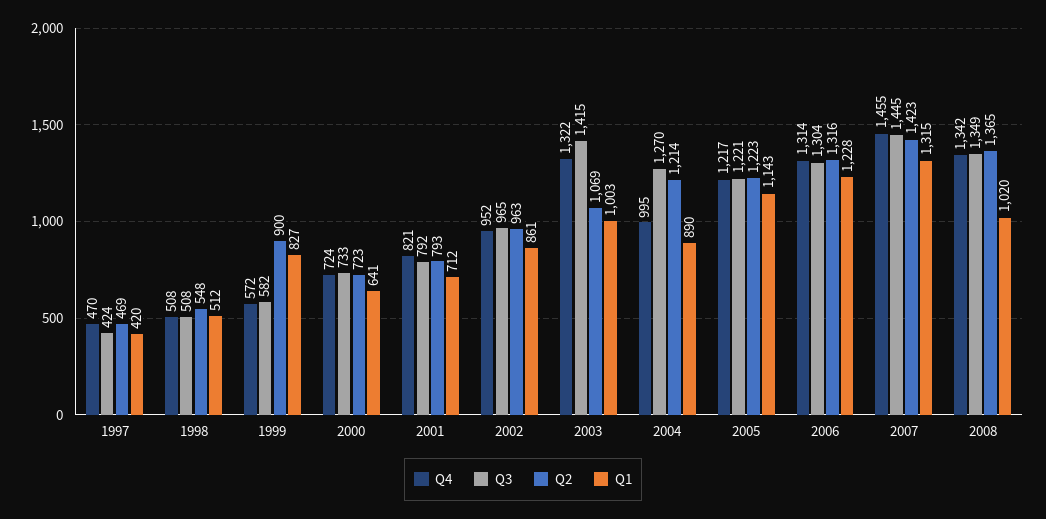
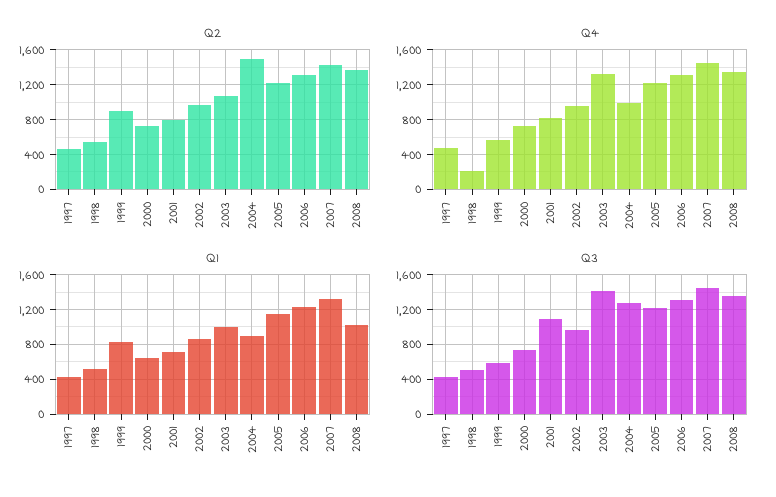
  {
    "Q4": {
      "1997": 470,
-     "1998": 508,
+     "1998": 200,
      "1999": 572,
      "2000": 724,
      "2001": 821,
      "2002": 952,
      "2003": 1322,
      "2004": 995,
      "2005": 1217,
      "2006": 1314,
      "2007": 1455,
      "2008": 1342
    },
    "Q3": {
      "1997": 424,
      "1998": 508,
      "1999": 582,
      "2000": 733,
-     "2001": 792,
+     "2001": 1100,
      "2002": 965,
      "2003": 1415,
      "2004": 1270,
      "2005": 1221,
      "2006": 1304,
      "2007": 1445,
      "2008": 1349
    },
    "Q2": {
      "1997": 469,
      "1998": 548,
      "1999": 900,
      "2000": 723,
      "2001": 793,
      "2002": 963,
      "2003": 1069,
-     "2004": 1214,
+     "2004": 1500,
      "2005": 1223,
      "2006": 1316,
      "2007": 1423,
      "2008": 1365
    },
    "Q1": {
      "1997": 420,
      "1998": 512,
      "1999": 827,
      "2000": 641,
      "2001": 712,
      "2002": 861,
      "2003": 1003,
      "2004": 890,
      "2005": 1143,
      "2006": 1228,
      "2007": 1315,
      "2008": 1020
    }
  }

